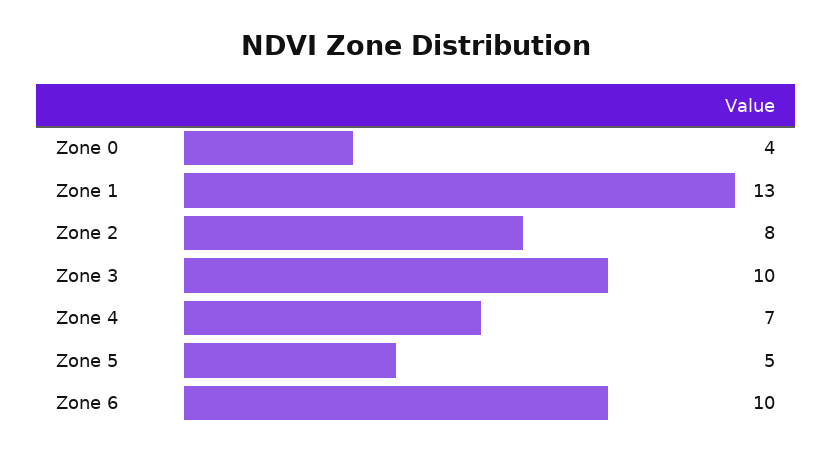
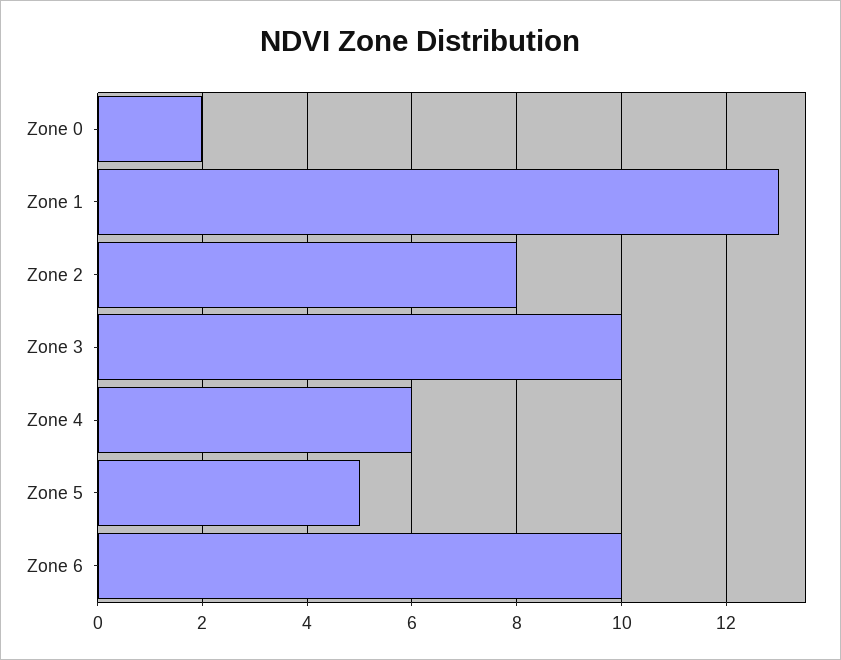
  {
-   "Zone 0": 4,
+   "Zone 0": 2,
    "Zone 1": 13,
    "Zone 2": 8,
    "Zone 3": 10,
-   "Zone 4": 7,
+   "Zone 4": 6,
    "Zone 5": 5,
    "Zone 6": 10
  }

